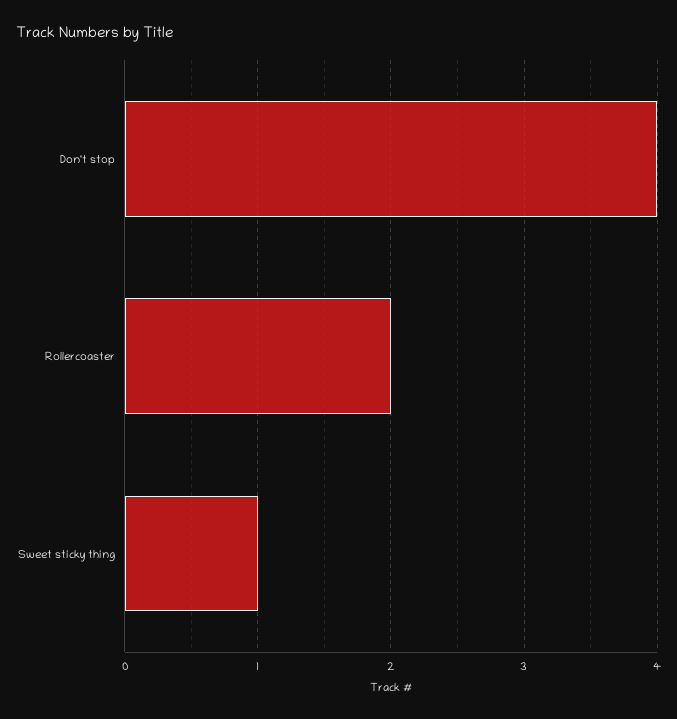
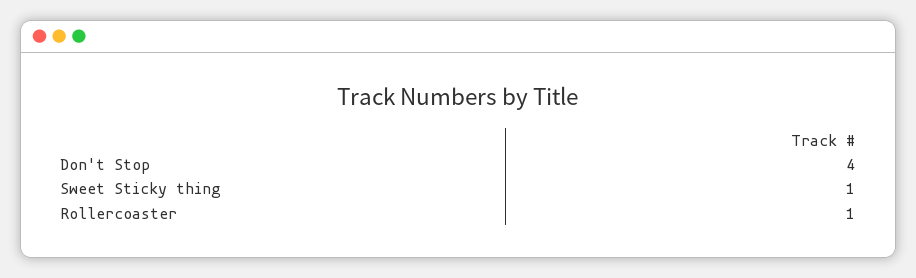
  {
    "Don't stop": 4,
-   "Rollercoaster": 2,
+   "Rollercoaster": 1,
    "Sweet sticky thing": 1
  }

